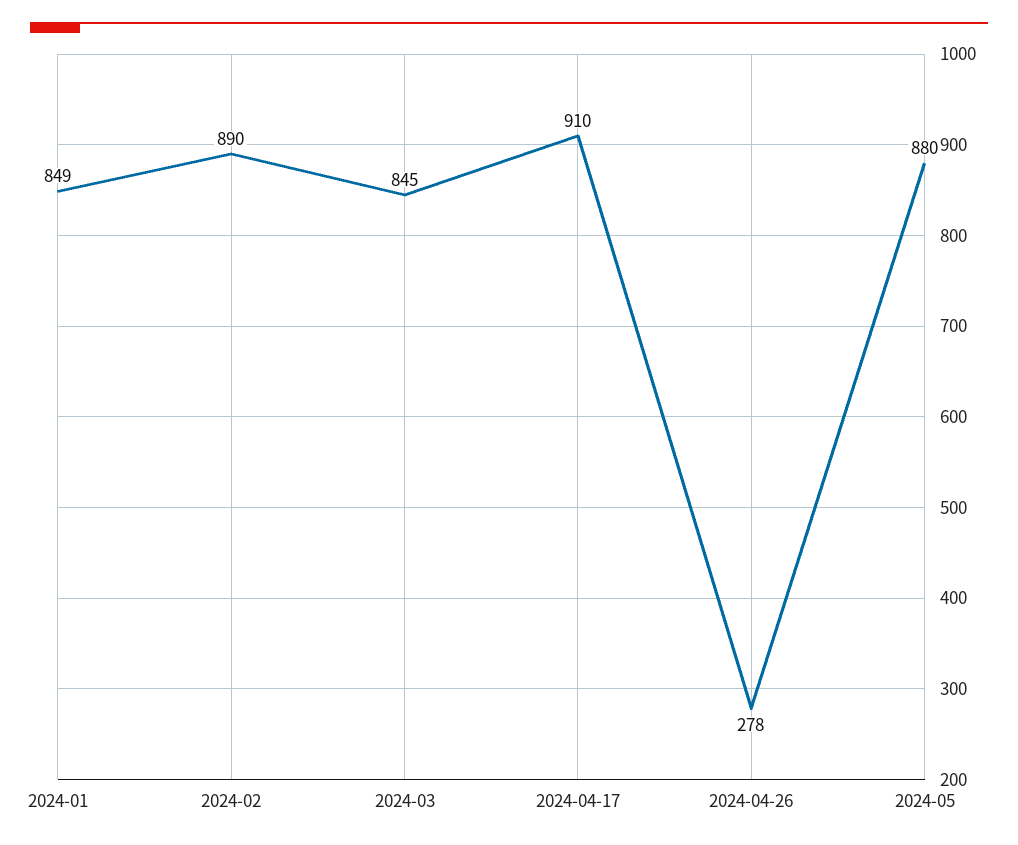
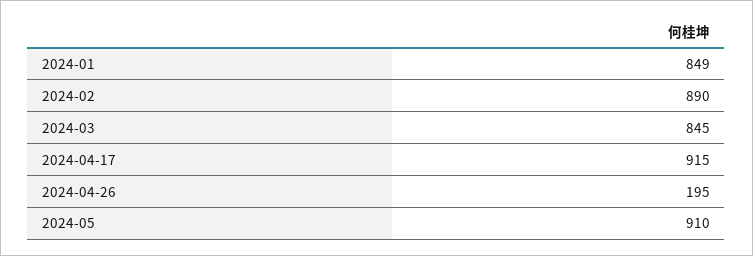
  {
    "2024-01": 849,
    "2024-02": 890,
    "2024-03": 845,
-   "2024-04-17": 910,
+   "2024-04-17": 915,
-   "2024-04-26": 278,
+   "2024-04-26": 195,
-   "2024-05": 880
+   "2024-05": 910
  }

